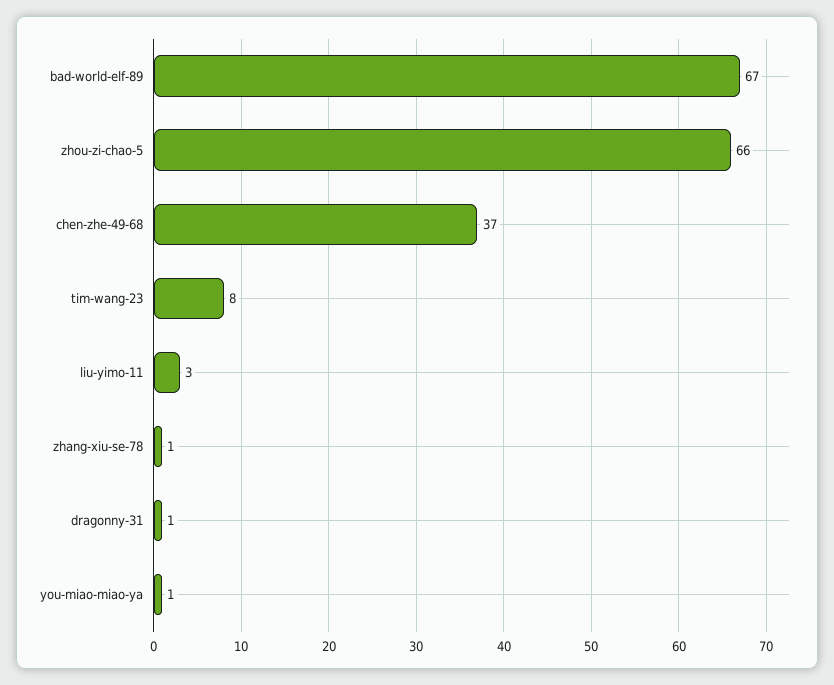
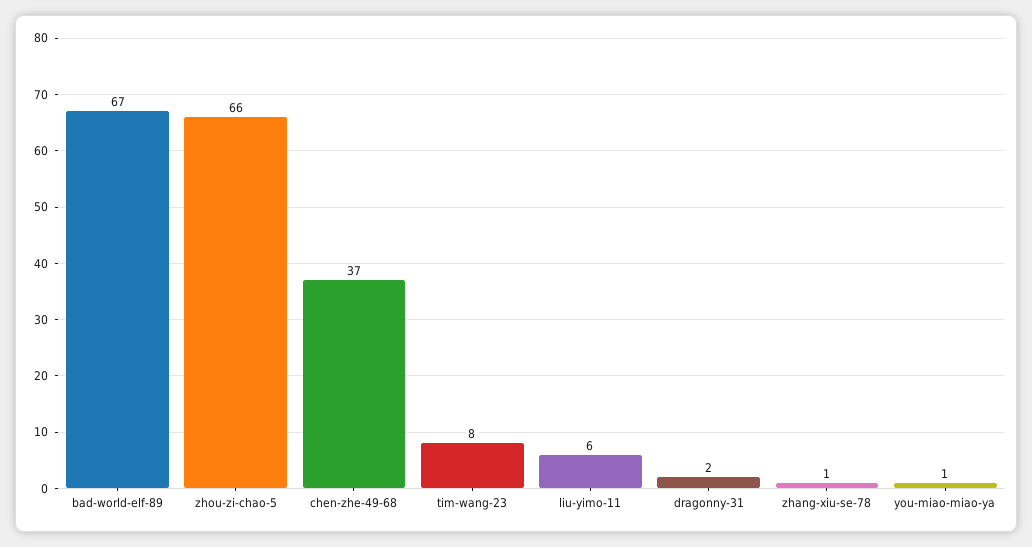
  {
    "bad-world-elf-89": 67,
    "zhou-zi-chao-5": 66,
    "chen-zhe-49-68": 37,
    "tim-wang-23": 8,
-   "liu-yimo-11": 3,
+   "liu-yimo-11": 6,
    "zhang-xiu-se-78": 1,
-   "dragonny-31": 1,
+   "dragonny-31": 2,
    "you-miao-miao-ya": 1
  }

